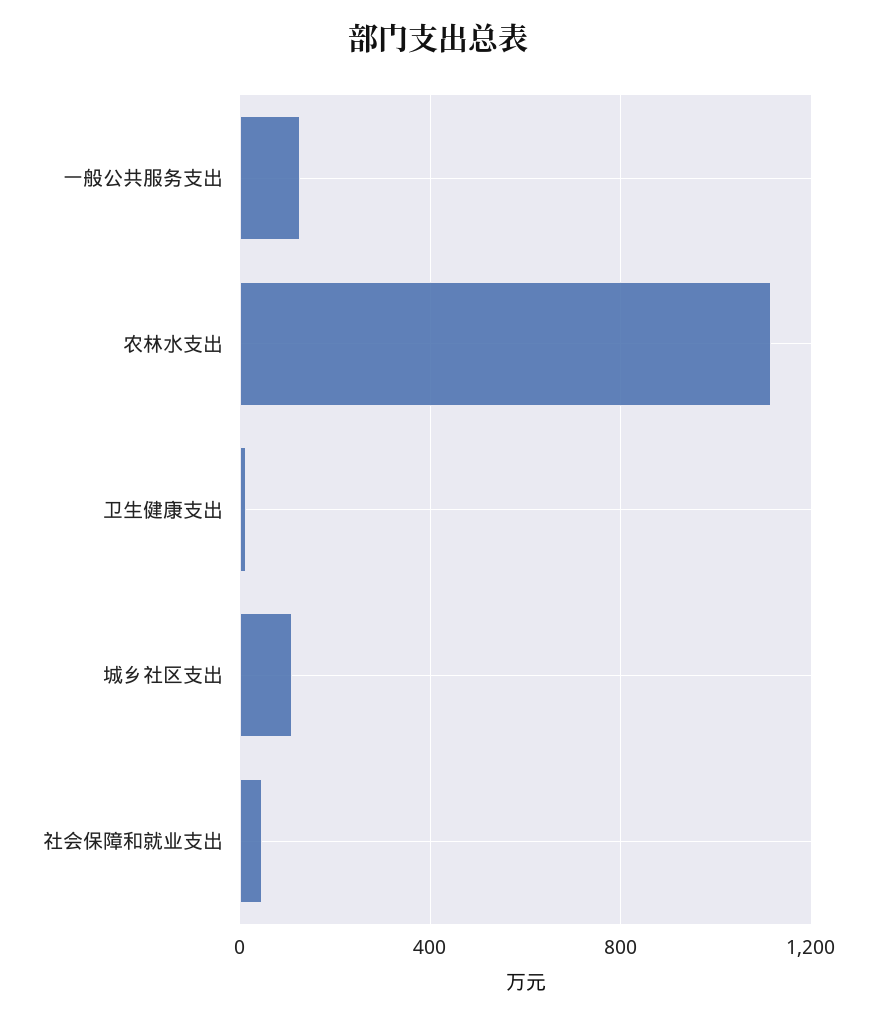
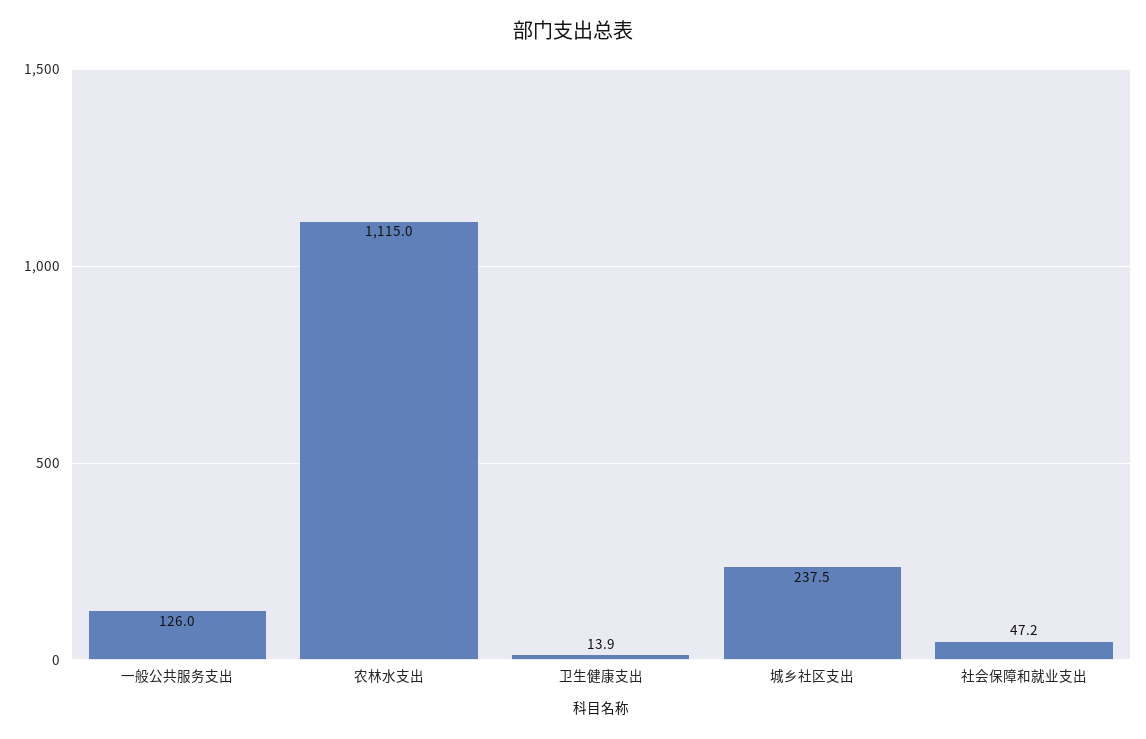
  {
    "一般公共服务支出": 126,
    "农林水支出": 1115,
    "卫生健康支出": 13.9,
-   "城乡社区支出": 100,
+   "城乡社区支出": 237.5,
    "社会保障和就业支出": 47.2
  }

